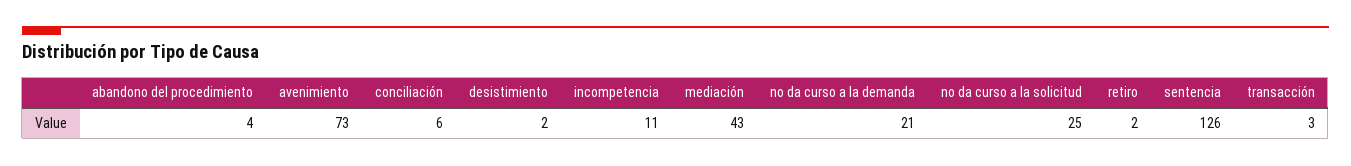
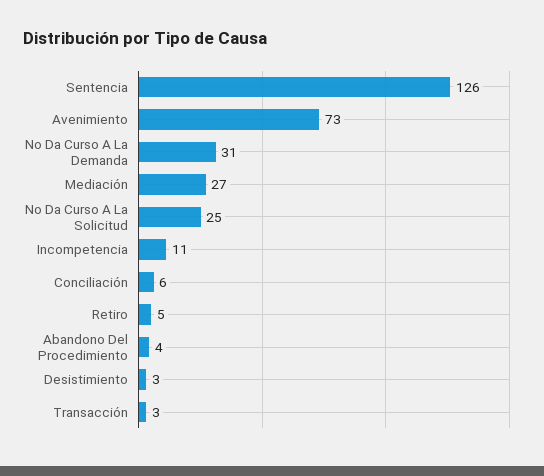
  {
    "abandono del procedimiento": 4,
    "avenimiento": 73,
    "conciliación": 6,
-   "desistimiento": 2,
+   "desistimiento": 3,
    "incompetencia": 11,
-   "mediación": 43,
+   "mediación": 27,
-   "no da curso a la demanda": 21,
+   "no da curso a la demanda": 31,
    "no da curso a la solicitud": 25,
-   "retiro": 2,
+   "retiro": 5,
    "sentencia": 126,
    "transacción": 3
  }

